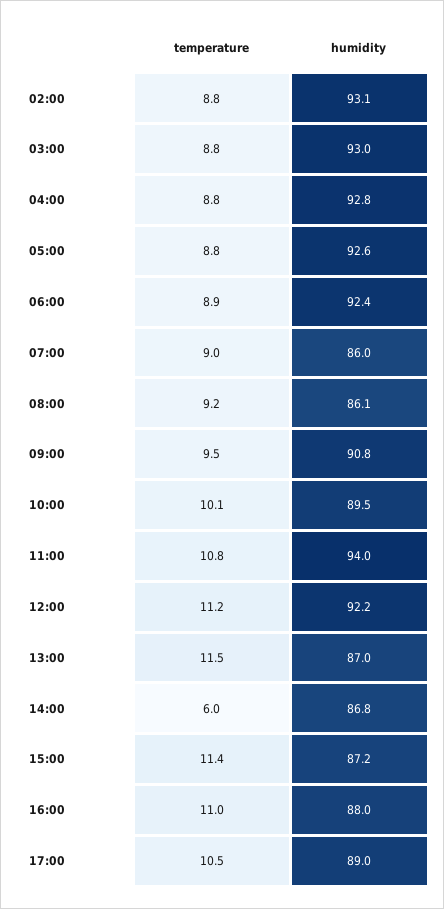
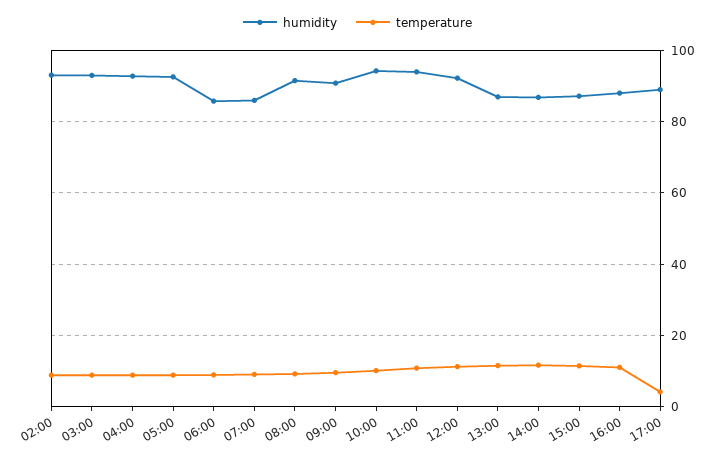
  {
    "temperature": {
      "02:00": 8.8,
      "03:00": 8.8,
      "04:00": 8.8,
      "05:00": 8.8,
      "06:00": 8.9,
      "07:00": 9,
      "08:00": 9.2,
      "09:00": 9.5,
      "10:00": 10.1,
      "11:00": 10.8,
      "12:00": 11.2,
      "13:00": 11.5,
-     "14:00": 6,
+     "14:00": 12,
      "15:00": 11.4,
      "16:00": 11,
-     "17:00": 10.5
+     "17:00": 4
    },
    "humidity": {
      "02:00": 93.1,
      "03:00": 93,
      "04:00": 92.8,
      "05:00": 92.6,
-     "06:00": 92.4,
+     "06:00": 86,
      "07:00": 86,
-     "08:00": 86.1,
+     "08:00": 92,
      "09:00": 90.8,
-     "10:00": 89.5,
+     "10:00": 94,
      "11:00": 94,
      "12:00": 92.2,
      "13:00": 87,
      "14:00": 86.8,
      "15:00": 87.2,
      "16:00": 88,
      "17:00": 89
    }
  }

